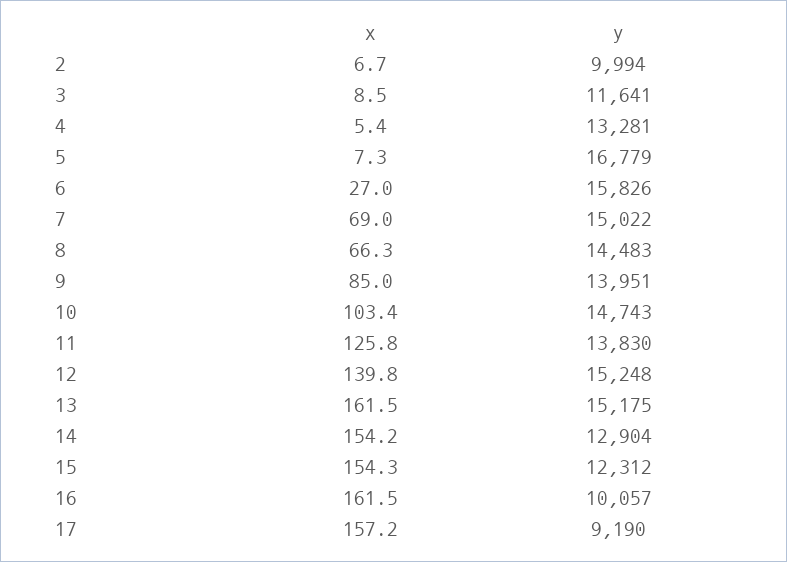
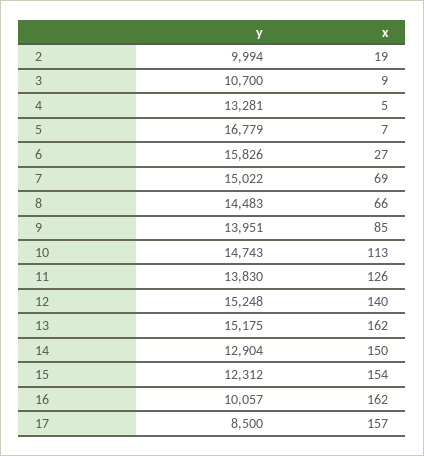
  {
    "x": {
-     "2": 6.7,
+     "2": 19,
      "3": 8.5,
      "4": 5.4,
      "5": 7.3,
      "6": 27,
      "7": 69,
      "8": 66.3,
      "9": 85,
-     "10": 103.4,
+     "10": 113,
      "11": 125.8,
      "12": 139.8,
      "13": 161.5,
-     "14": 154.2,
+     "14": 150,
      "15": 154.3,
      "16": 161.5,
      "17": 157.2
    },
    "y": {
      "2": 9994,
-     "3": 11641,
+     "3": 10700,
      "4": 13281,
      "5": 16779,
      "6": 15826,
      "7": 15022,
      "8": 14483,
      "9": 13951,
      "10": 14743,
      "11": 13830,
      "12": 15248,
      "13": 15175,
      "14": 12904,
      "15": 12312,
      "16": 10057,
-     "17": 9190
+     "17": 8500
    }
  }

